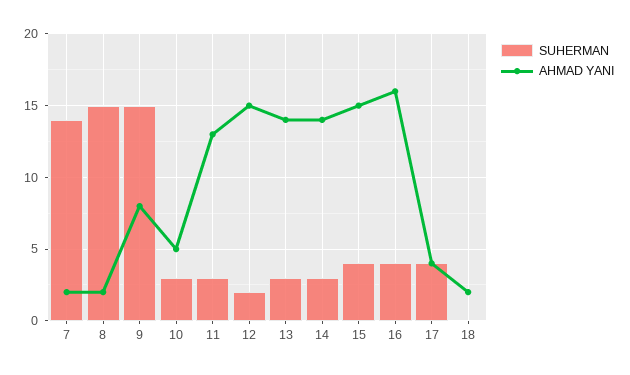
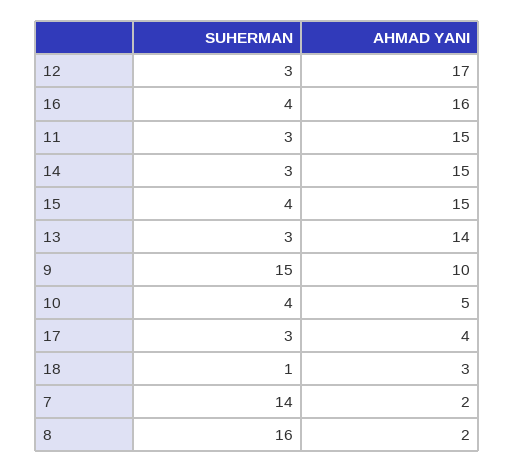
  {
    "SUHERMAN": {
      "7": 14,
-     "8": 15,
+     "8": 16,
      "9": 15,
-     "10": 3,
+     "10": 4,
      "11": 3,
-     "12": 2,
+     "12": 3,
      "13": 3,
      "14": 3,
      "15": 4,
      "16": 4,
-     "17": 4,
+     "17": 3,
-     "18": 0
+     "18": 1
    },
    "AHMAD YANI": {
      "7": 2,
      "8": 2,
-     "9": 8,
+     "9": 10,
      "10": 5,
-     "11": 13,
+     "11": 15,
-     "12": 15,
+     "12": 17,
      "13": 14,
-     "14": 14,
+     "14": 15,
      "15": 15,
      "16": 16,
      "17": 4,
-     "18": 2
+     "18": 3
    }
  }

